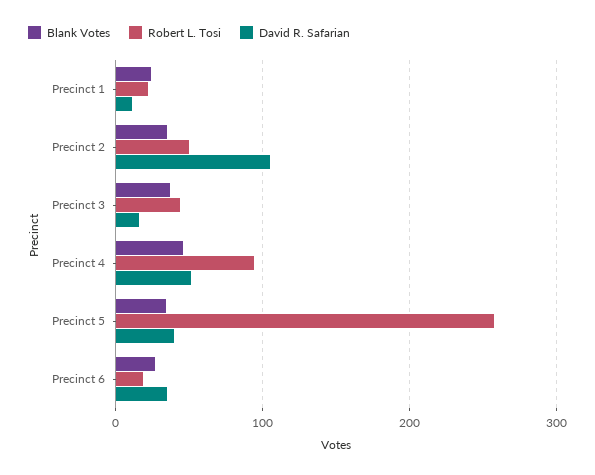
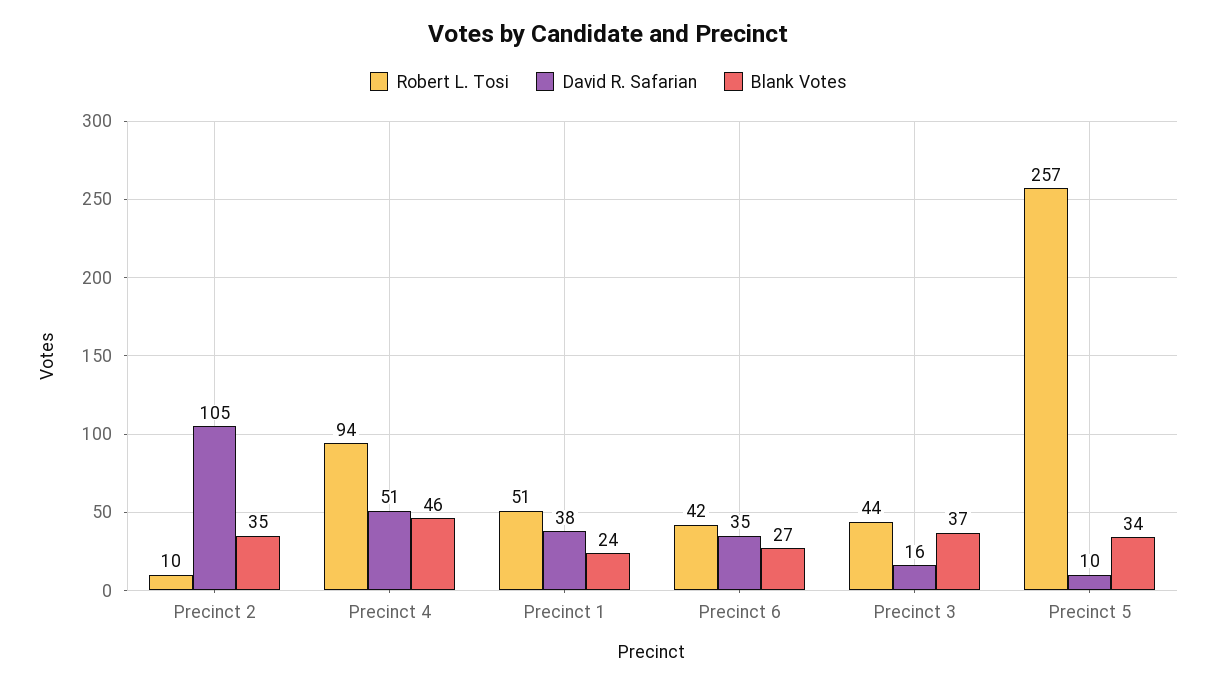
  {
    "Blank Votes": {
      "Precinct 1": 24,
      "Precinct 2": 35,
      "Precinct 3": 37,
      "Precinct 4": 46,
      "Precinct 5": 34,
      "Precinct 6": 27
    },
    "Robert L. Tosi": {
-     "Precinct 1": 20,
+     "Precinct 1": 51,
-     "Precinct 2": 50,
+     "Precinct 2": 10,
      "Precinct 3": 44,
      "Precinct 4": 94,
      "Precinct 5": 257,
-     "Precinct 6": 20
+     "Precinct 6": 42
    },
    "David R. Safarian": {
-     "Precinct 1": 10,
+     "Precinct 1": 38,
      "Precinct 2": 105,
      "Precinct 3": 16,
      "Precinct 4": 51,
-     "Precinct 5": 40,
+     "Precinct 5": 10,
      "Precinct 6": 35
    }
  }

